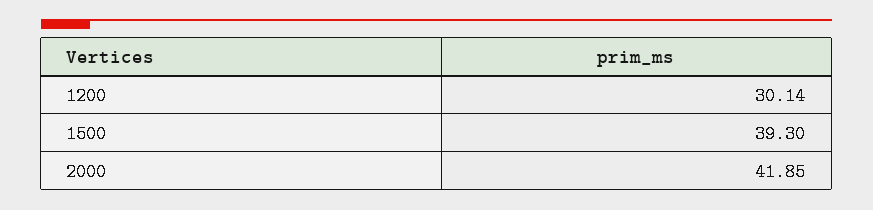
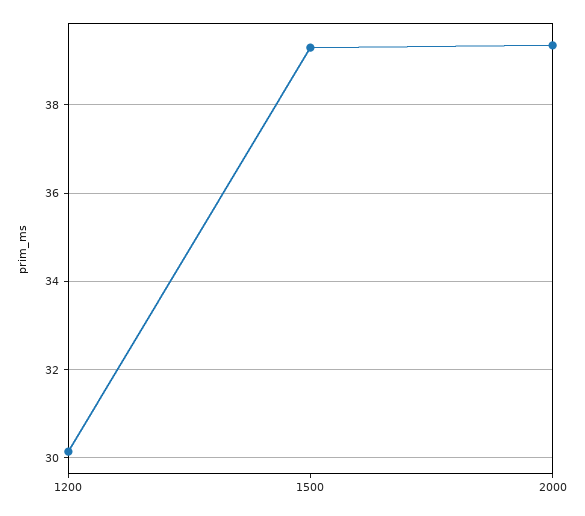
  {
    "1200": 30.14,
    "1500": 39.3,
-   "2000": 41.85
+   "2000": 39.4
  }

